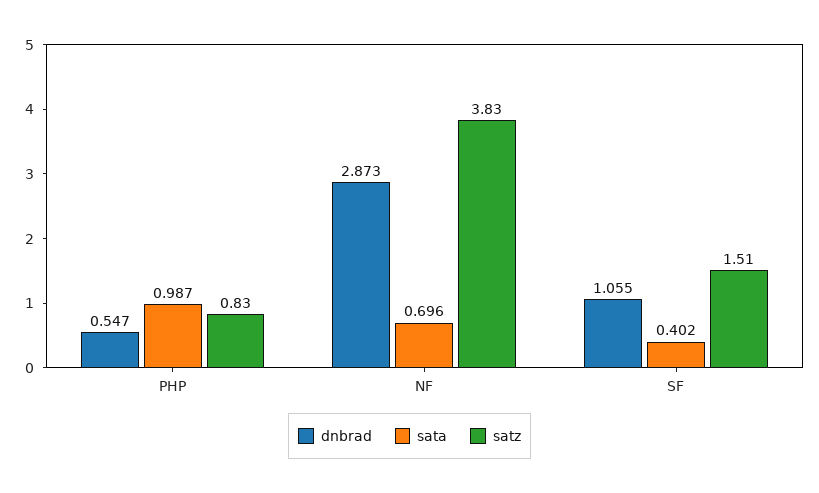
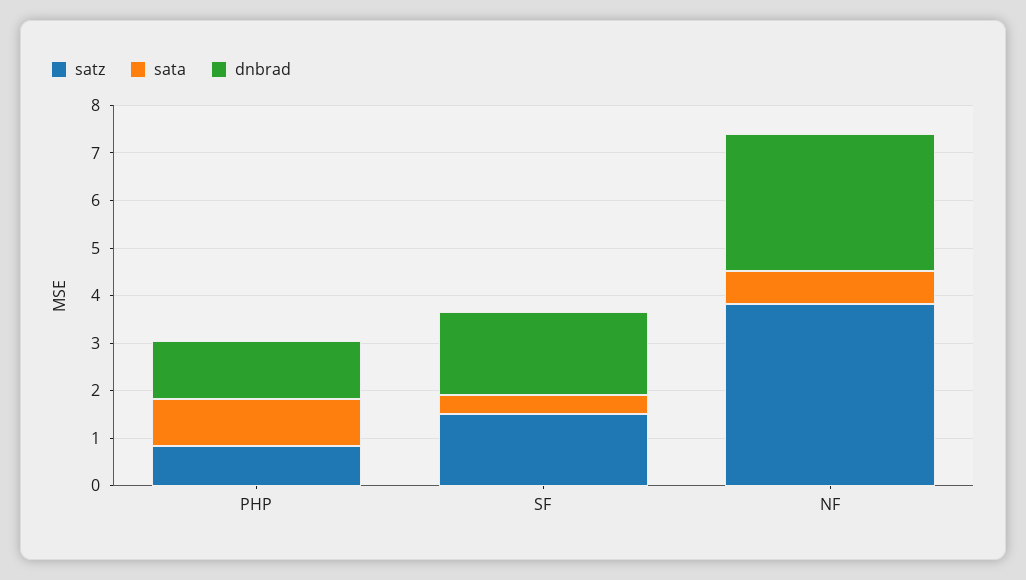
  {
    "dnbrad": {
-     "PHP": 0.547,
+     "PHP": 1.2,
      "NF": 2.873,
-     "SF": 1.055
+     "SF": 1.8
    },
    "sata": {
      "PHP": 0.987,
      "NF": 0.696,
      "SF": 0.402
    },
    "satz": {
      "PHP": 0.83,
      "NF": 3.83,
      "SF": 1.51
    }
  }

